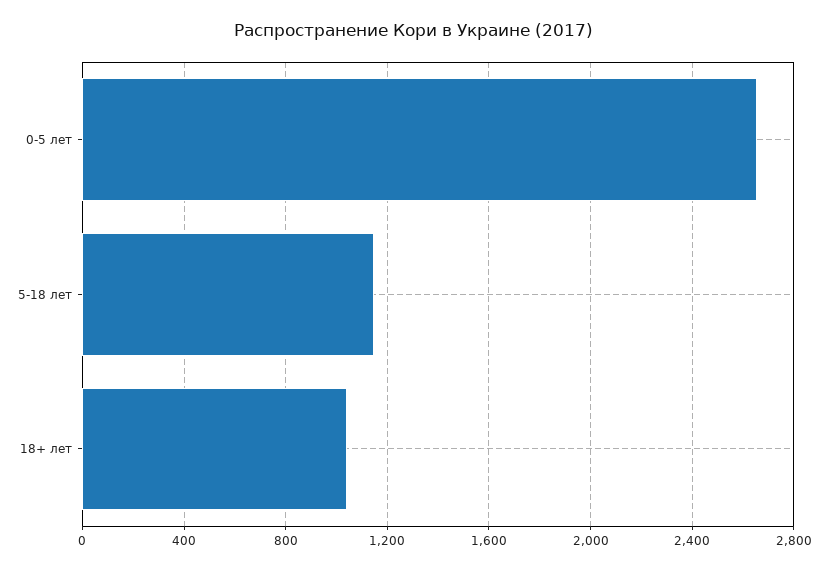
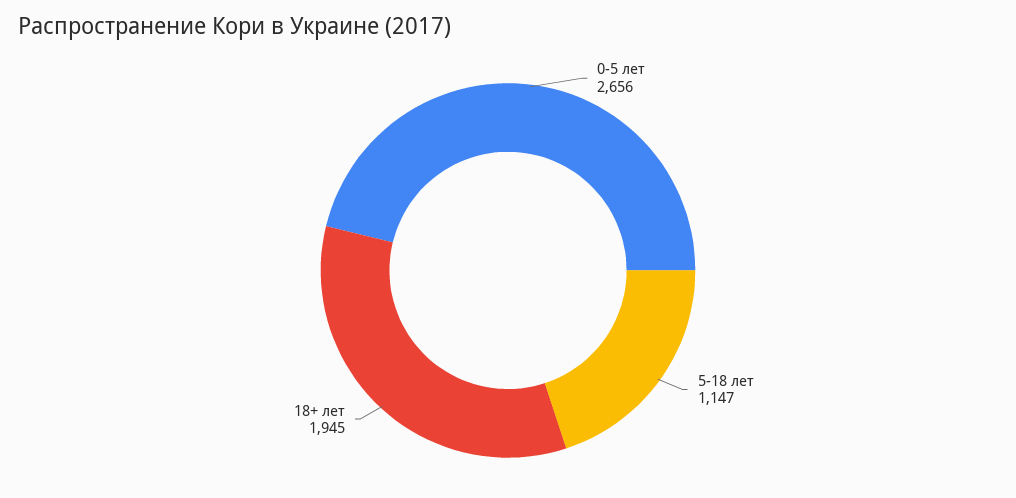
  {
    "0-5 лет": 2656,
    "5-18 лет": 1147,
-   "18+ лет": 1050
+   "18+ лет": 1945
  }

